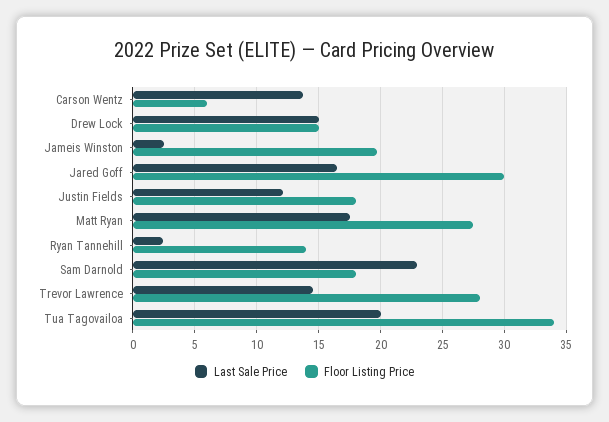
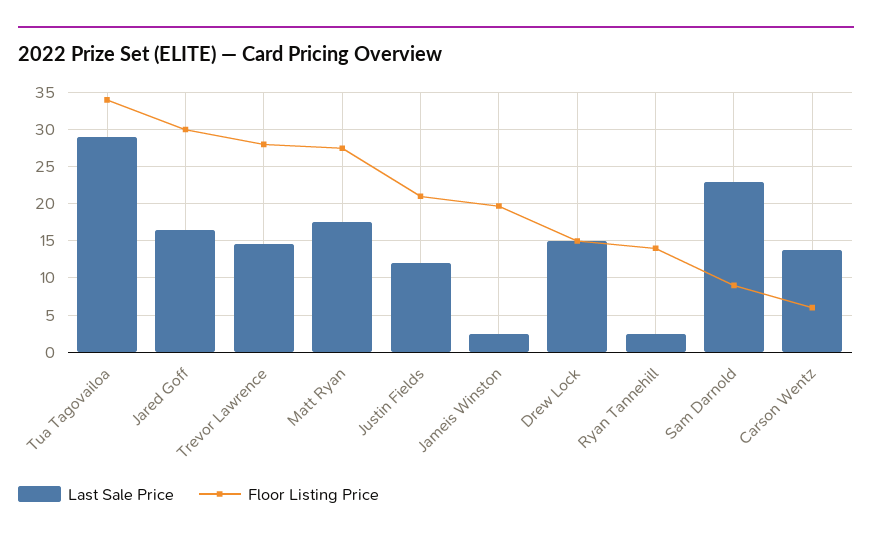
  {
    "Last Sale Price": {
      "Carson Wentz": 13.5,
      "Drew Lock": 15,
      "Jameis Winston": 2.5,
      "Jared Goff": 16.5,
      "Justin Fields": 12,
      "Matt Ryan": 17.5,
      "Ryan Tannehill": 2.5,
      "Sam Darnold": 23,
      "Trevor Lawrence": 14.5,
-     "Tua Tagovailoa": 20
+     "Tua Tagovailoa": 29
    },
    "Floor Listing Price": {
      "Carson Wentz": 6,
      "Drew Lock": 15,
      "Jameis Winston": 19.5,
      "Jared Goff": 30,
-     "Justin Fields": 18,
+     "Justin Fields": 21,
      "Matt Ryan": 27.5,
      "Ryan Tannehill": 14,
-     "Sam Darnold": 18,
+     "Sam Darnold": 9,
      "Trevor Lawrence": 28,
      "Tua Tagovailoa": 34
    }
  }

